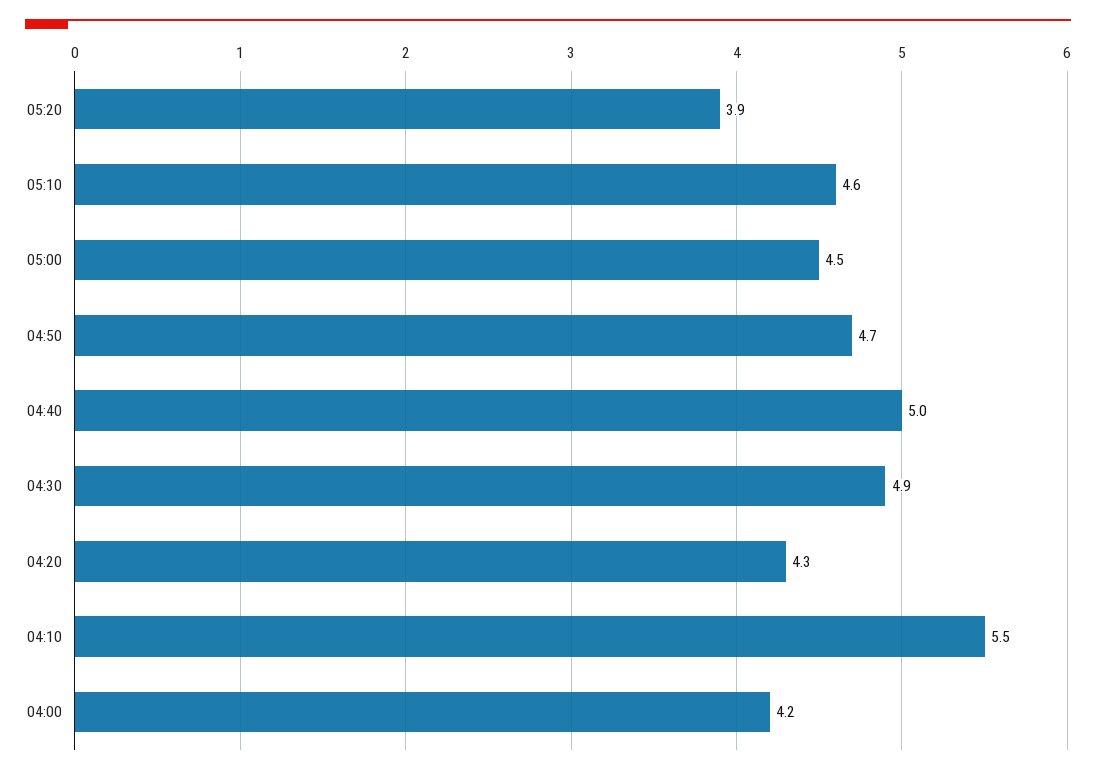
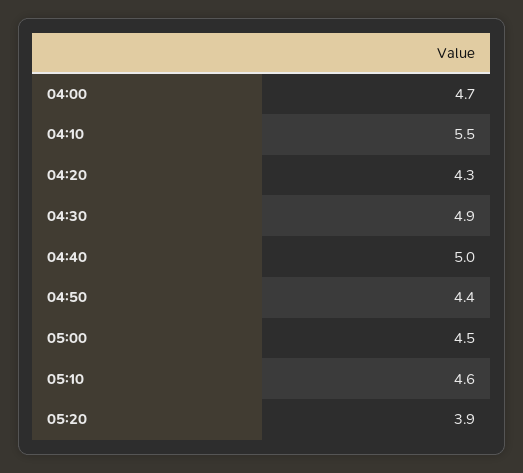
  {
    "05:20": 3.9,
    "05:10": 4.6,
    "05:00": 4.5,
-   "04:50": 4.7,
+   "04:50": 4.4,
    "04:40": 5,
    "04:30": 4.9,
    "04:20": 4.3,
    "04:10": 5.5,
-   "04:00": 4.2
+   "04:00": 4.7
  }

